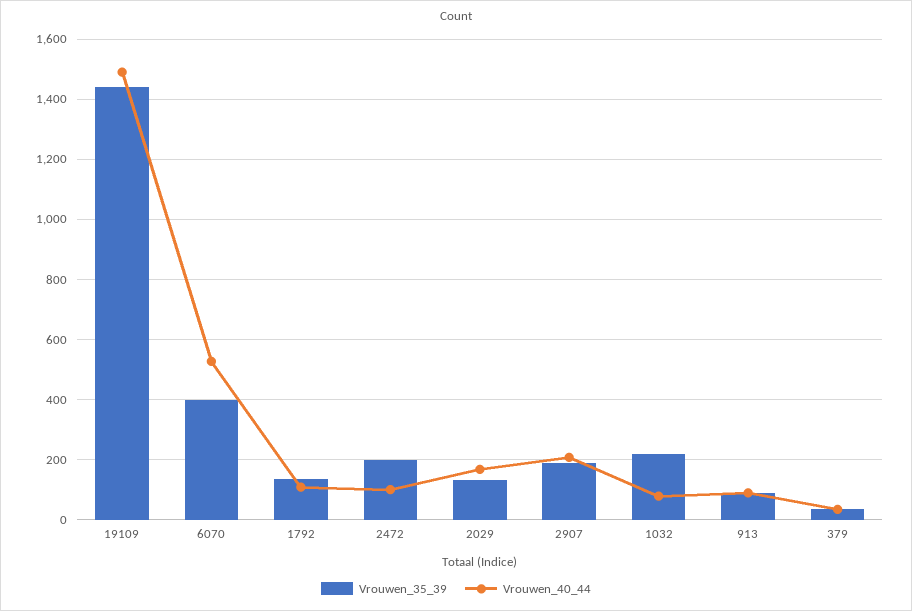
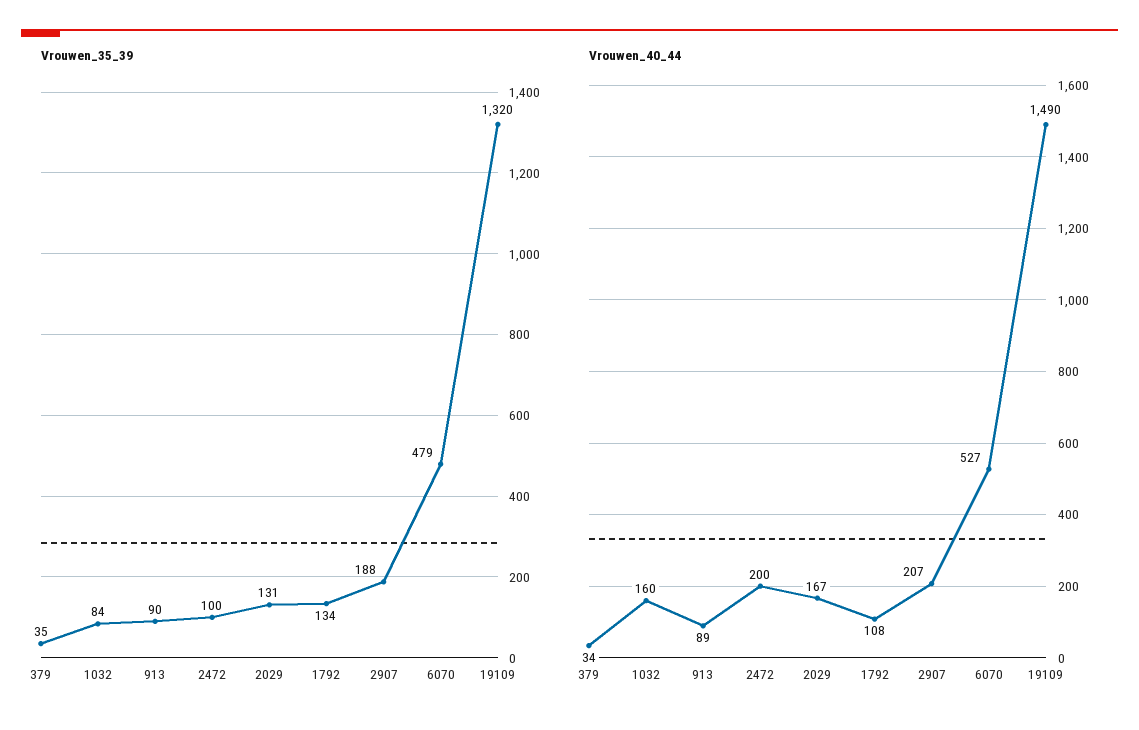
  {
    "Vrouwen_35_39": {
-     "19109": 1440,
+     "19109": 1320,
-     "6070": 400,
+     "6070": 479,
      "1792": 134,
-     "2472": 200,
+     "2472": 100,
      "2029": 131,
      "2907": 188,
-     "1032": 220,
+     "1032": 84,
      "913": 90,
      "379": 35
    },
    "Vrouwen_40_44": {
      "19109": 1490,
      "6070": 527,
      "1792": 108,
-     "2472": 100,
+     "2472": 200,
      "2029": 167,
      "2907": 207,
-     "1032": 80,
+     "1032": 160,
      "913": 89,
      "379": 34
    }
  }

